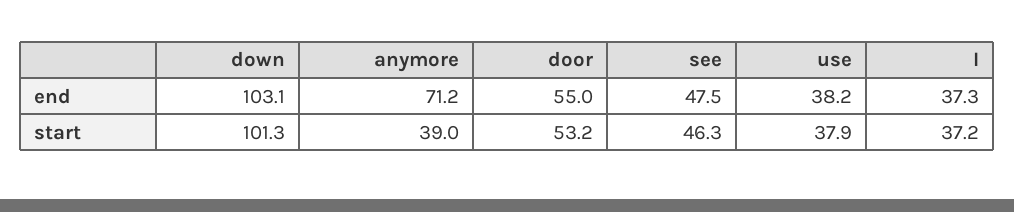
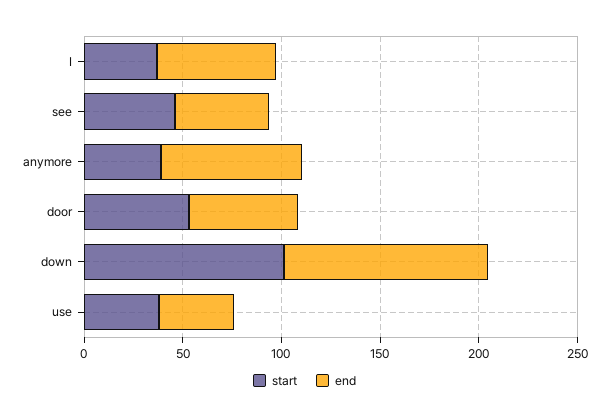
  {
    "end": {
      "down": 103.1,
      "anymore": 71.2,
      "door": 55,
      "see": 47.5,
      "use": 38.2,
-     "I": 37.3
+     "I": 60
    },
    "start": {
      "down": 101.3,
      "anymore": 39,
      "door": 53.2,
      "see": 46.3,
      "use": 37.9,
      "I": 37.2
    }
  }

